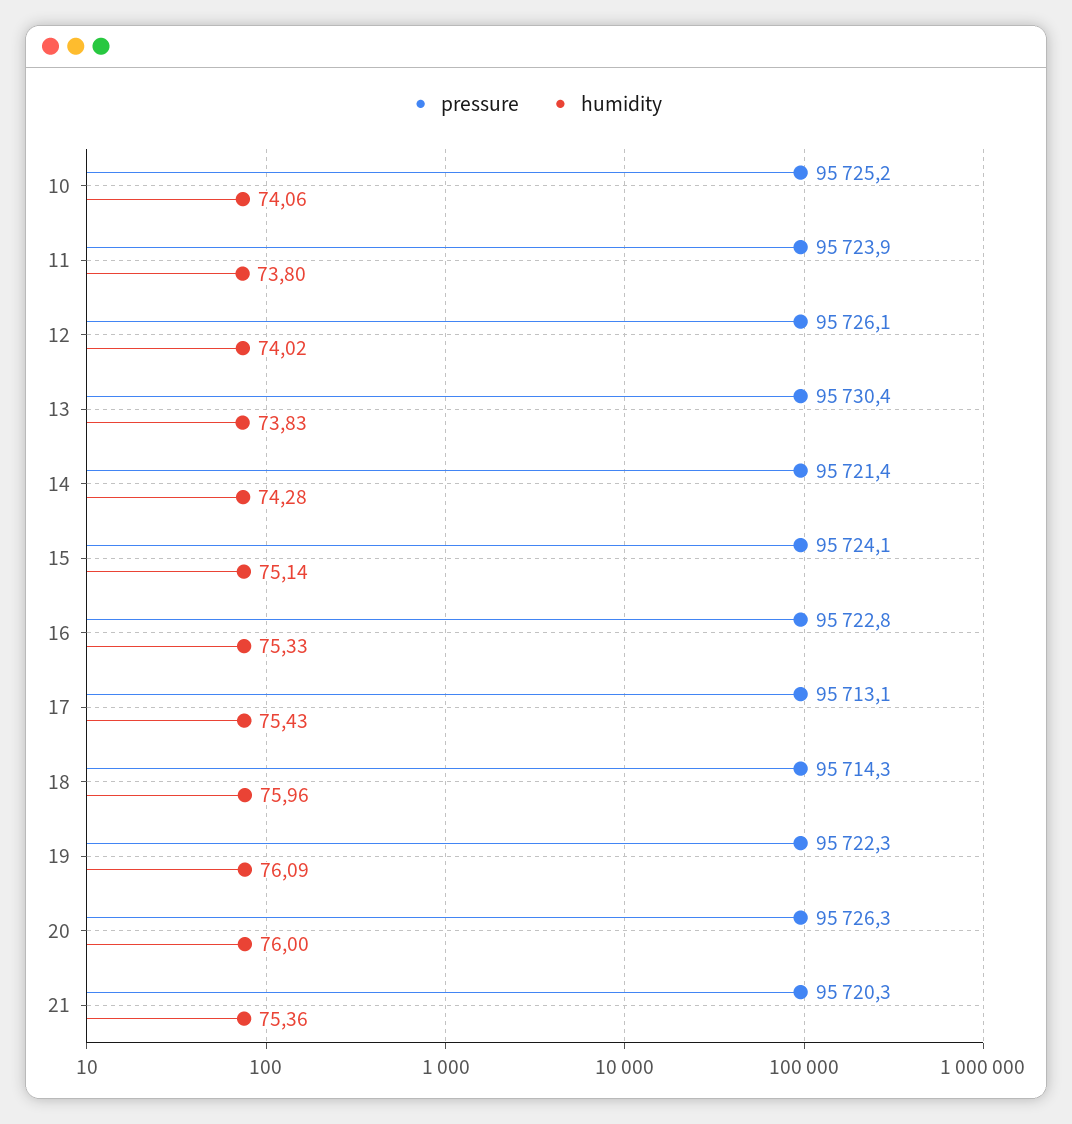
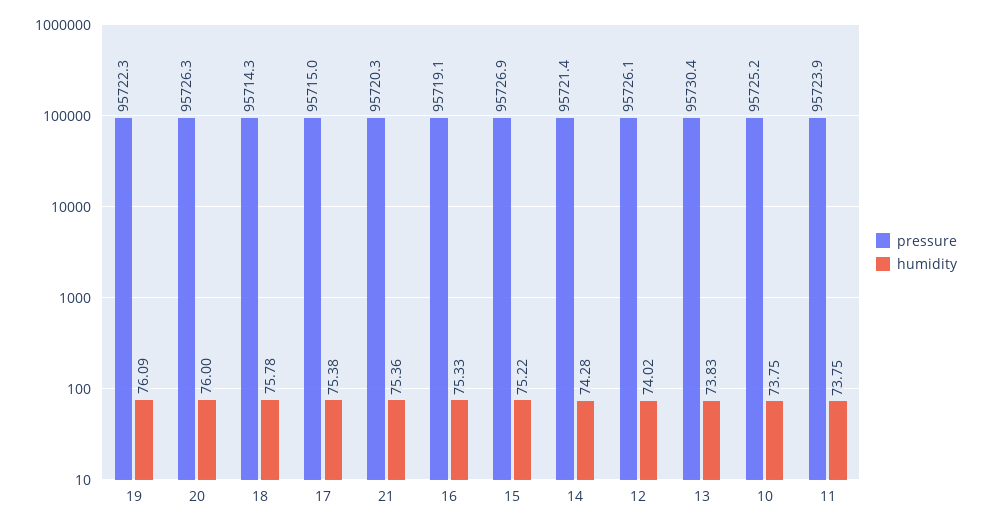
  {
    "pressure": {
      "10": 95725.2,
      "11": 95723.9,
      "12": 95726.1,
      "13": 95730.4,
      "14": 95721.4,
-     "15": 95724.1,
+     "15": 95726.9,
-     "16": 95722.8,
+     "16": 95719.1,
-     "17": 95713.1,
+     "17": 95715,
      "18": 95714.3,
      "19": 95722.3,
      "20": 95726.3,
      "21": 95720.3
    },
    "humidity": {
-     "10": 74.06,
+     "10": 73.75,
-     "11": 73.8,
+     "11": 73.75,
      "12": 74.02,
      "13": 73.83,
      "14": 74.28,
-     "15": 75.14,
+     "15": 75.22,
      "16": 75.33,
-     "17": 75.43,
+     "17": 75.38,
-     "18": 75.96,
+     "18": 75.78,
      "19": 76.09,
      "20": 76,
      "21": 75.36
    }
  }

